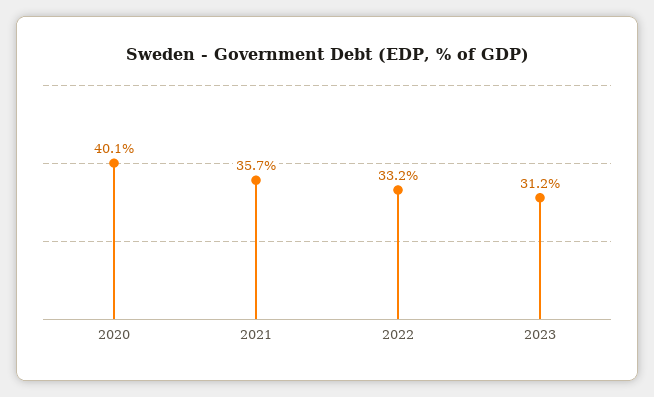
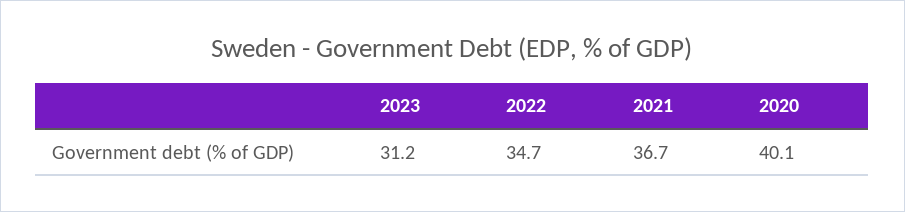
  {
    "2020": 40.1,
-   "2021": 35.7,
+   "2021": 36.7,
-   "2022": 33.2,
+   "2022": 34.7,
    "2023": 31.2
  }

